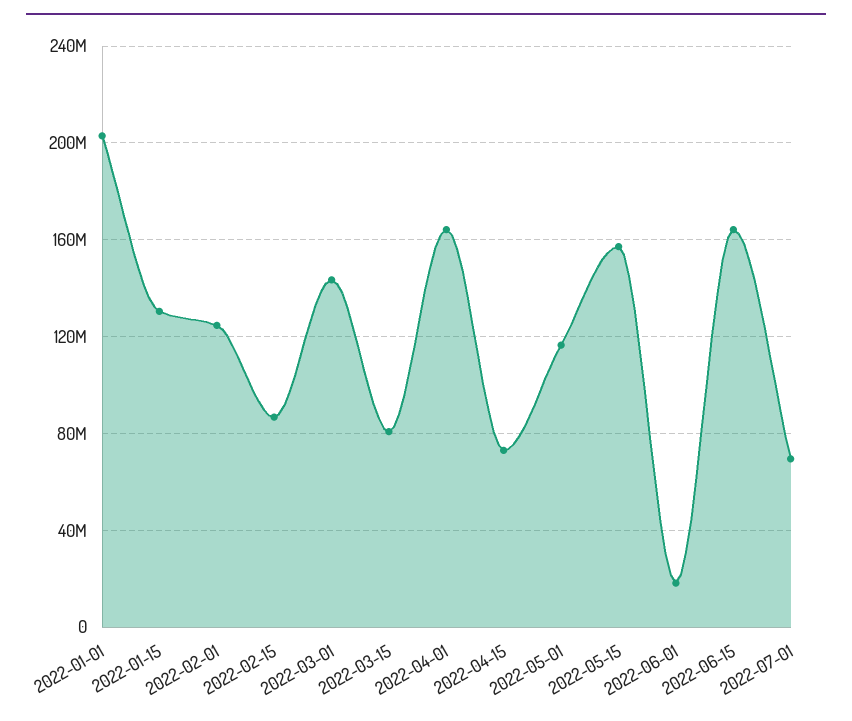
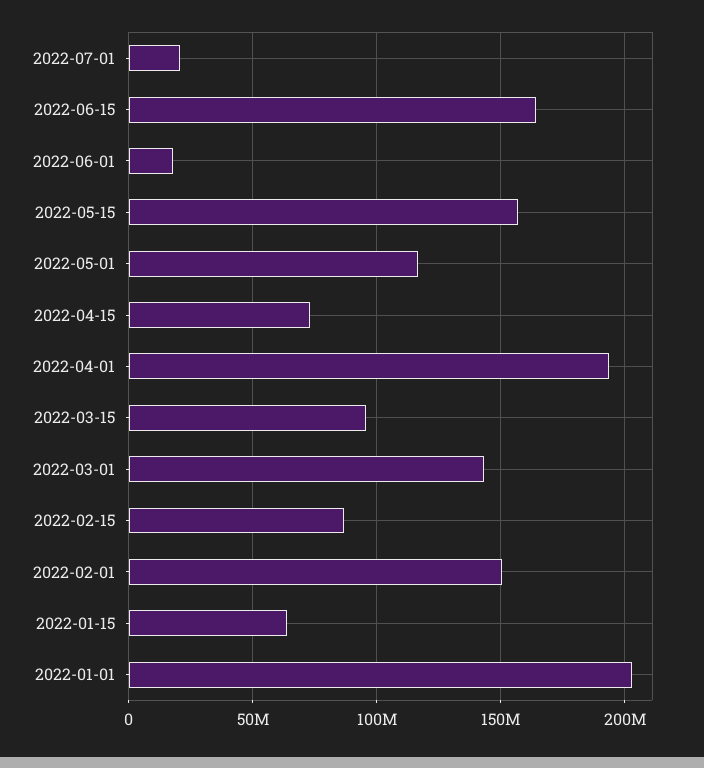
  {
    "2022-01-01": 205000000,
-   "2022-01-15": 130000000,
+   "2022-01-15": 65000000,
-   "2022-02-01": 125000000,
+   "2022-02-01": 150000000,
    "2022-02-15": 85000000,
    "2022-03-01": 145000000,
-   "2022-03-15": 80000000,
+   "2022-03-15": 95000000,
-   "2022-04-01": 165000000,
+   "2022-04-01": 195000000,
    "2022-04-15": 75000000,
    "2022-05-01": 115000000,
    "2022-05-15": 155000000,
    "2022-06-01": 20000000,
    "2022-06-15": 165000000,
-   "2022-07-01": 70000000
+   "2022-07-01": 20000000
  }

